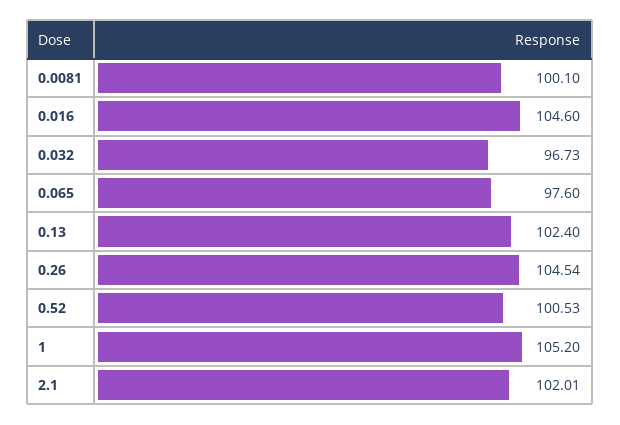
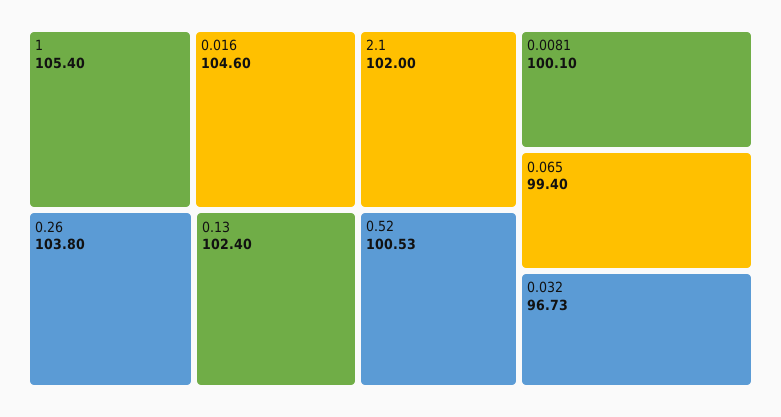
  {
    "0.0081": 100.1,
    "0.016": 104.6,
    "0.032": 96.73,
-   "0.065": 97.6,
+   "0.065": 99.4,
    "0.13": 102.4,
-   "0.26": 104.54,
+   "0.26": 103.8,
    "0.52": 100.53,
-   "1": 105.2,
+   "1": 105.4,
-   "2.1": 102.01
+   "2.1": 102
  }

